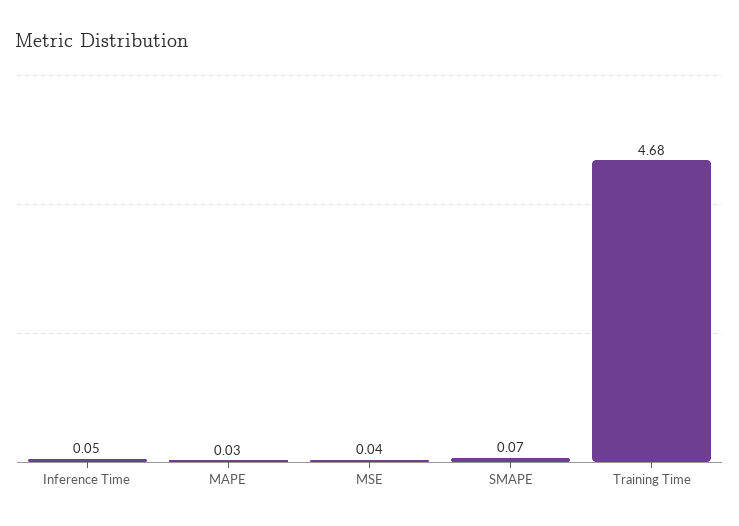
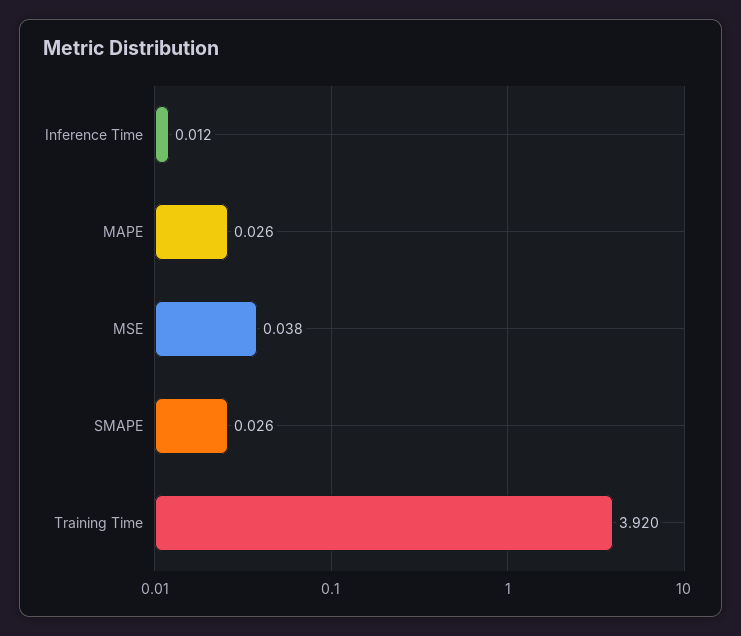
  {
-   "Inference Time": 0.05,
+   "Inference Time": 0.012,
    "MAPE": 0.026,
    "MSE": 0.038,
-   "SMAPE": 0.07,
+   "SMAPE": 0.026,
-   "Training Time": 4.68
+   "Training Time": 3.92
  }

